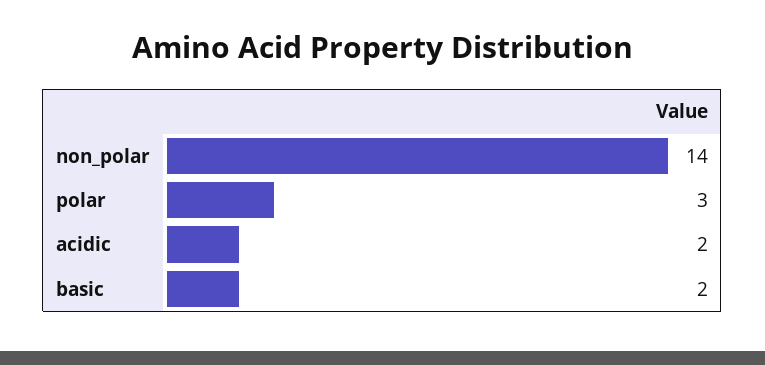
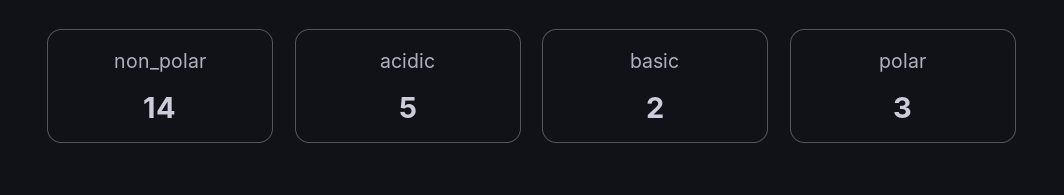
  {
    "non_polar": 14,
    "polar": 3,
-   "acidic": 2,
+   "acidic": 5,
    "basic": 2
  }

